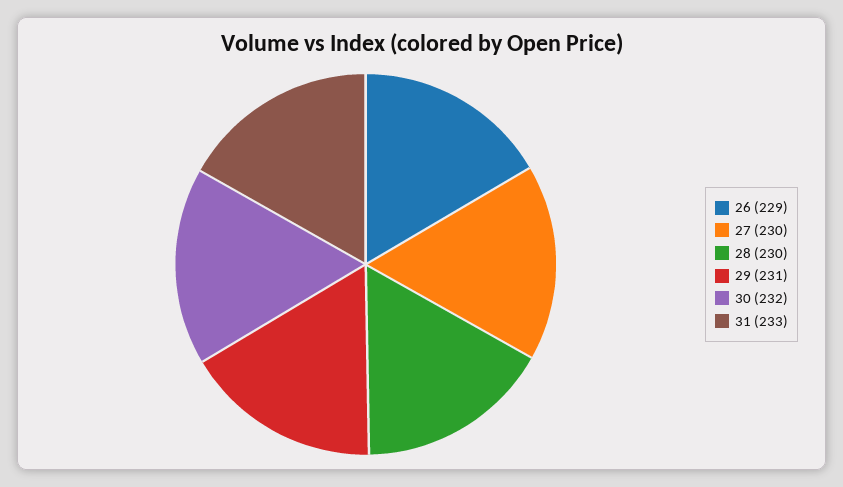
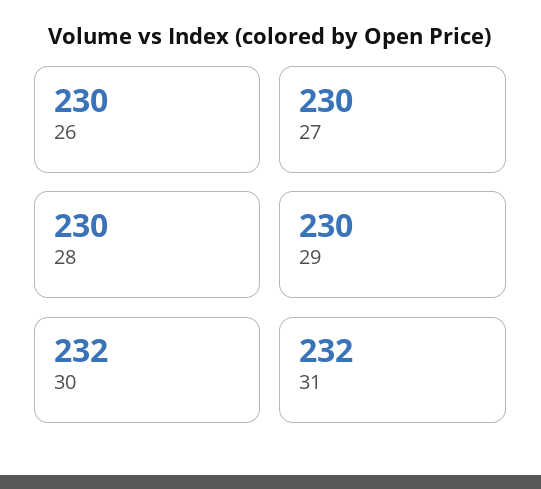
  {
-   "26": 229,
+   "26": 230,
    "27": 230,
    "28": 230,
-   "29": 231,
+   "29": 230,
    "30": 232,
-   "31": 233
+   "31": 232
  }

